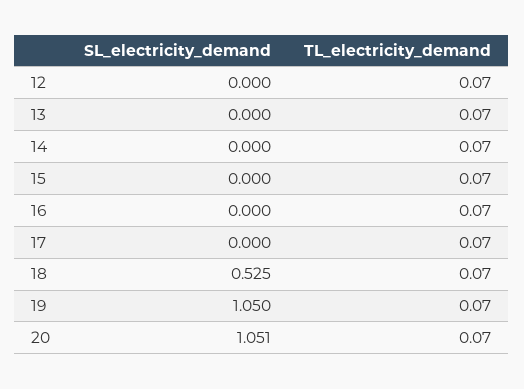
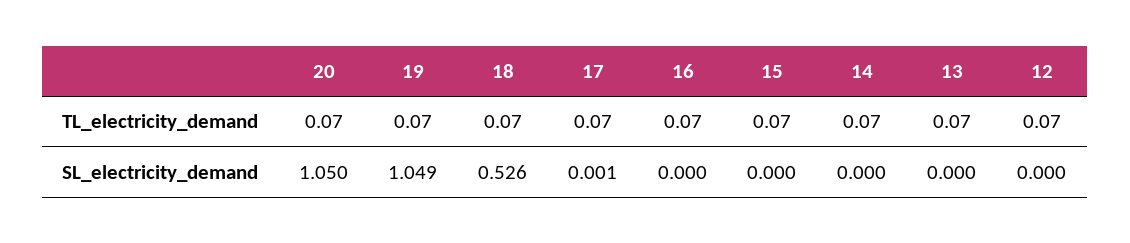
  {
    "SL_electricity_demand": {
      "12": 0,
      "13": 0,
      "14": 0,
      "15": 0,
      "16": 0,
-     "17": 0,
+     "17": 0.001,
-     "18": 0.525,
+     "18": 0.526,
-     "19": 1.05,
+     "19": 1.049,
-     "20": 1.051
+     "20": 1.05
    },
    "TL_electricity_demand": {
      "12": 0.07,
      "13": 0.07,
      "14": 0.07,
      "15": 0.07,
      "16": 0.07,
      "17": 0.07,
      "18": 0.07,
      "19": 0.07,
      "20": 0.07
    }
  }

